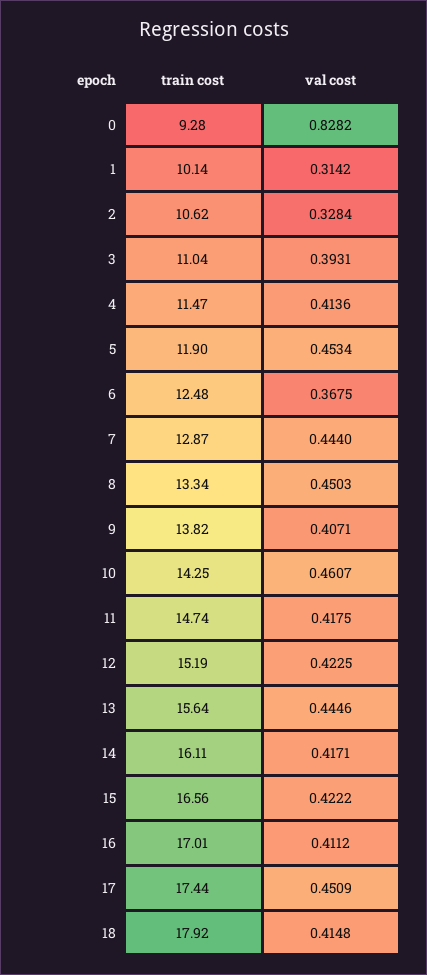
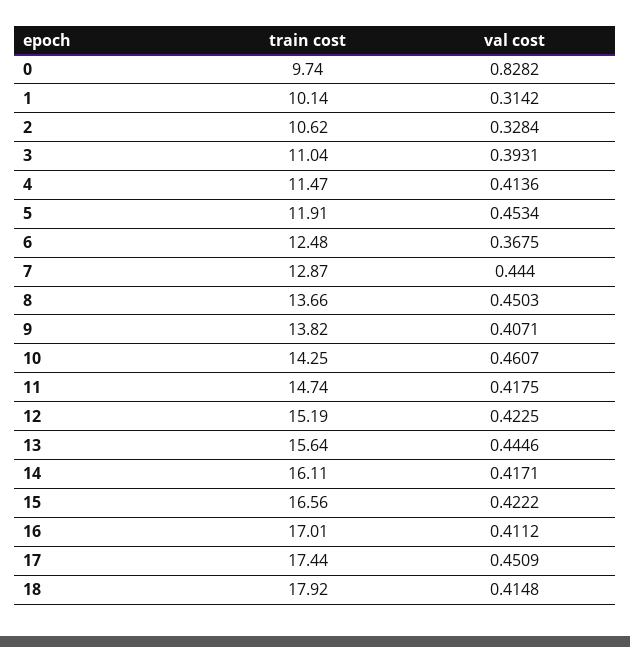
  {
    "train cost": {
-     "0": 9.28,
+     "0": 9.74,
      "1": 10.14,
      "2": 10.62,
      "3": 11.04,
      "4": 11.47,
-     "5": 11.9,
+     "5": 11.91,
      "6": 12.48,
      "7": 12.87,
-     "8": 13.34,
+     "8": 13.66,
      "9": 13.82,
      "10": 14.25,
      "11": 14.74,
      "12": 15.19,
      "13": 15.64,
      "14": 16.11,
      "15": 16.56,
      "16": 17.01,
      "17": 17.44,
      "18": 17.92
    },
    "val cost": {
      "0": 0.8282,
      "1": 0.3142,
      "2": 0.3284,
      "3": 0.3931,
      "4": 0.4136,
      "5": 0.4534,
      "6": 0.3675,
      "7": 0.444,
      "8": 0.4503,
      "9": 0.4071,
      "10": 0.4607,
      "11": 0.4175,
      "12": 0.4225,
      "13": 0.4446,
      "14": 0.4171,
      "15": 0.4222,
      "16": 0.4112,
      "17": 0.4509,
      "18": 0.4148
    }
  }

